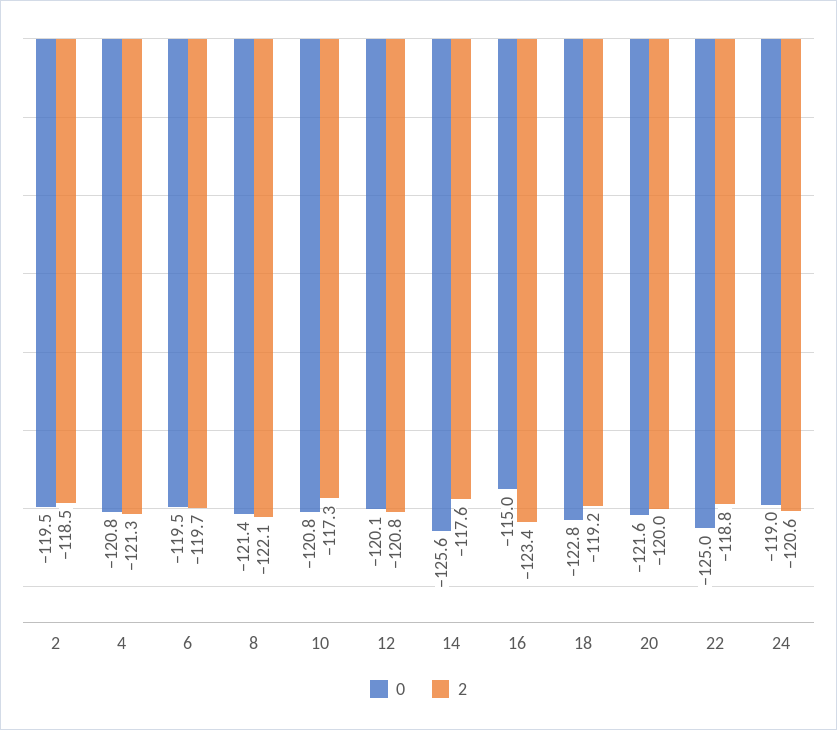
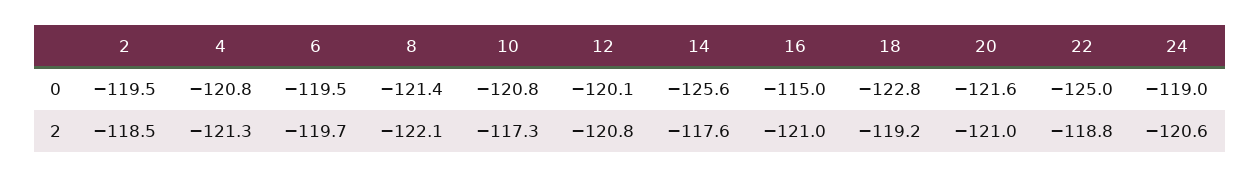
  {
    "0": {
      "2": -119.5,
      "4": -120.8,
      "6": -119.5,
      "8": -121.4,
      "10": -120.8,
      "12": -120.1,
      "14": -125.6,
      "16": -115,
      "18": -122.8,
      "20": -121.6,
      "22": -125,
      "24": -119
    },
    "2": {
      "2": -118.5,
      "4": -121.3,
      "6": -119.7,
      "8": -122.1,
      "10": -117.3,
      "12": -120.8,
      "14": -117.6,
-     "16": -123.4,
+     "16": -121,
      "18": -119.2,
-     "20": -120,
+     "20": -121,
      "22": -118.8,
      "24": -120.6
    }
  }

